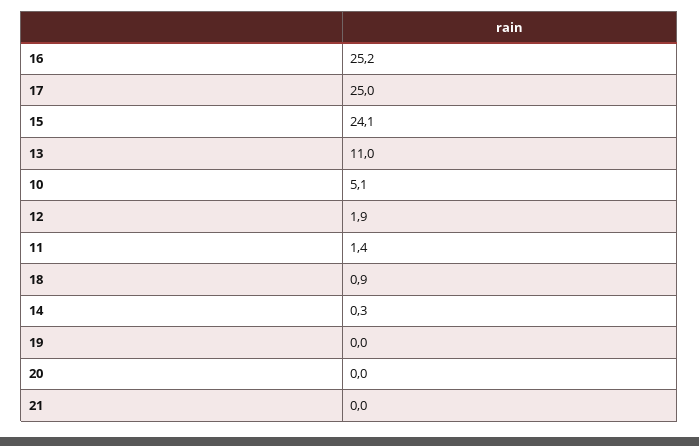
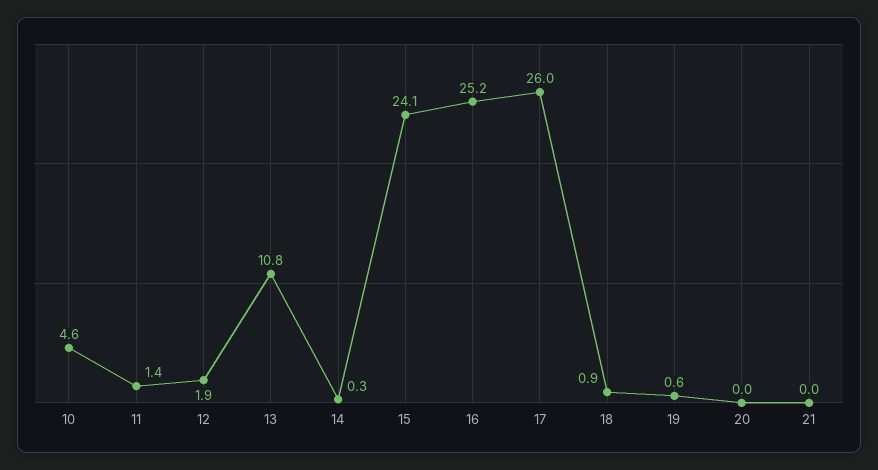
  {
    "16": 25.2,
-   "17": 25,
+   "17": 26,
    "15": 24.1,
-   "13": 11,
+   "13": 10.8,
-   "10": 5.1,
+   "10": 4.6,
    "12": 1.9,
    "11": 1.4,
    "18": 0.9,
    "14": 0.3,
-   "19": 0,
+   "19": 0.6,
    "20": 0,
    "21": 0
  }

